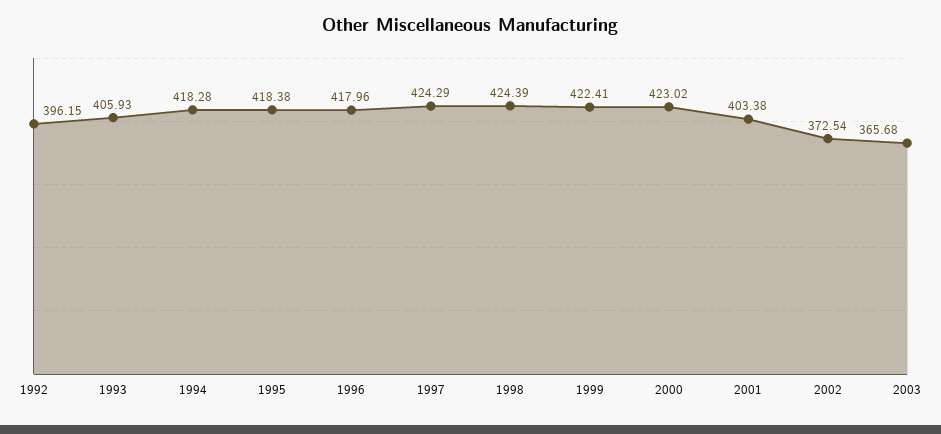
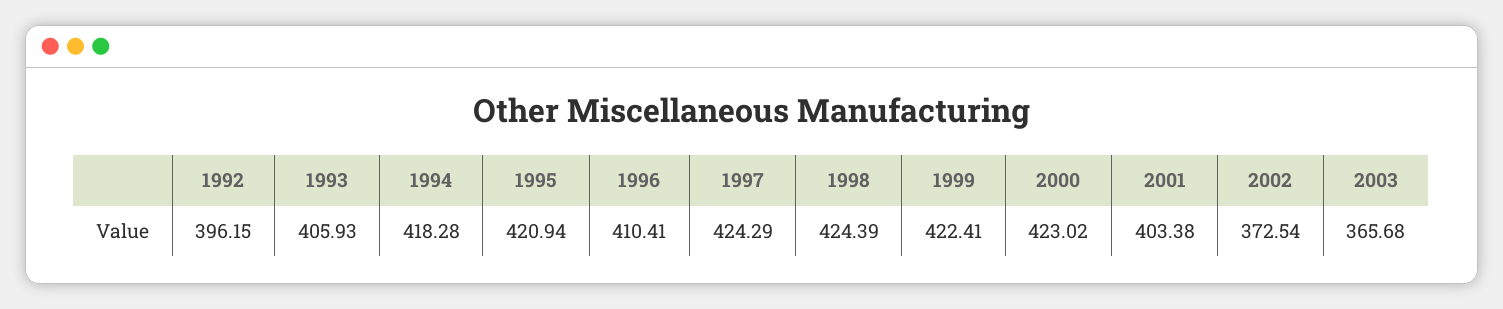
  {
    "1992": 396.15,
    "1993": 405.93,
    "1994": 418.28,
-   "1995": 418.38,
+   "1995": 420.94,
-   "1996": 417.96,
+   "1996": 410.41,
    "1997": 424.29,
    "1998": 424.39,
    "1999": 422.41,
    "2000": 423.02,
    "2001": 403.38,
    "2002": 372.54,
    "2003": 365.68
  }

